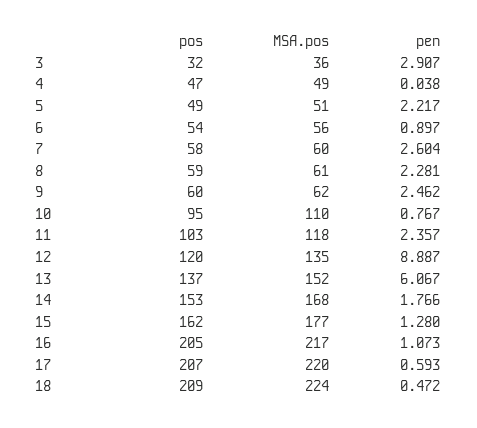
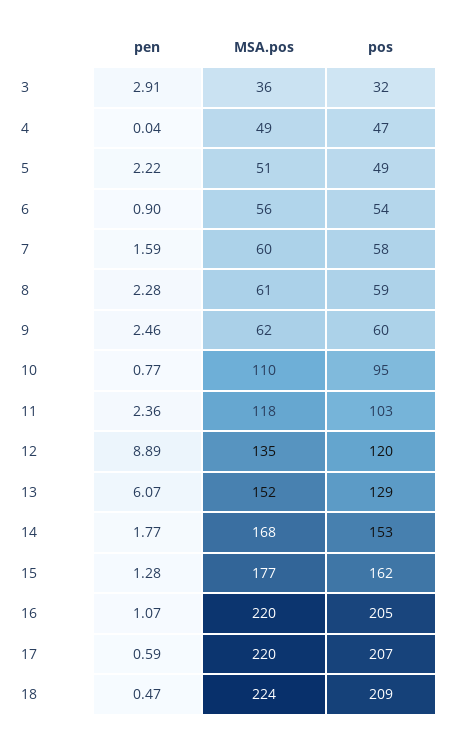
  {
    "pos": {
      "3": 32,
      "4": 47,
      "5": 49,
      "6": 54,
      "7": 58,
      "8": 59,
      "9": 60,
      "10": 95,
      "11": 103,
      "12": 120,
-     "13": 137,
+     "13": 129,
      "14": 153,
      "15": 162,
      "16": 205,
      "17": 207,
      "18": 209
    },
    "MSA.pos": {
      "3": 36,
      "4": 49,
      "5": 51,
      "6": 56,
      "7": 60,
      "8": 61,
      "9": 62,
      "10": 110,
      "11": 118,
      "12": 135,
      "13": 152,
      "14": 168,
      "15": 177,
-     "16": 217,
+     "16": 220,
      "17": 220,
      "18": 224
    },
    "pen": {
      "3": 2.907,
      "4": 0.038,
      "5": 2.217,
      "6": 0.897,
-     "7": 2.604,
+     "7": 1.59,
      "8": 2.281,
      "9": 2.462,
      "10": 0.767,
      "11": 2.357,
      "12": 8.887,
      "13": 6.067,
      "14": 1.766,
      "15": 1.28,
      "16": 1.073,
      "17": 0.593,
      "18": 0.472
    }
  }

